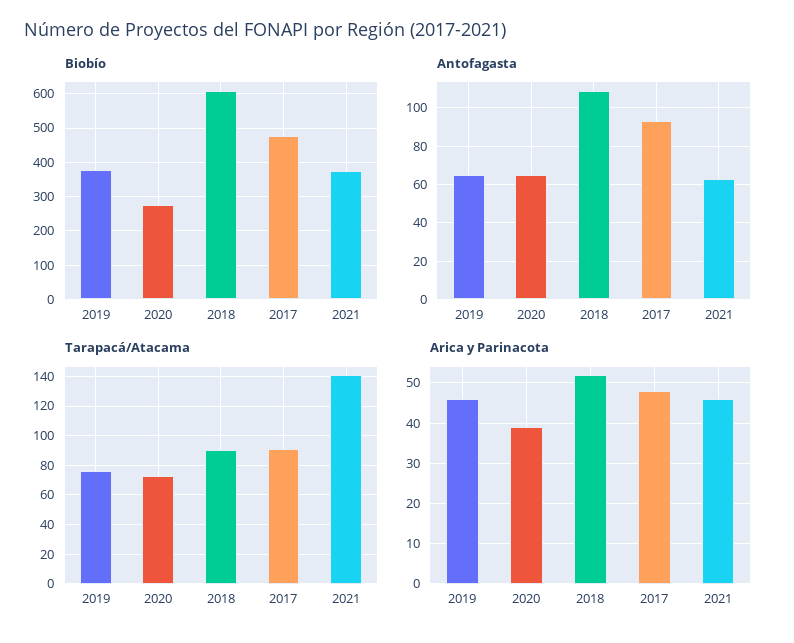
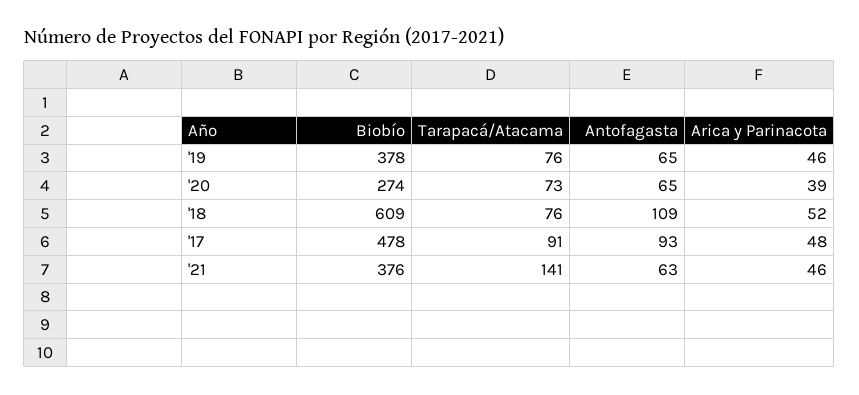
  {
    "Biobío": {
      "2019": 378,
      "2020": 274,
      "2018": 609,
      "2017": 478,
      "2021": 376
    },
    "Antofagasta": {
      "2019": 65,
      "2020": 65,
      "2018": 109,
      "2017": 93,
      "2021": 63
    },
    "Tarapacá/Atacama": {
      "2019": 76,
      "2020": 73,
-     "2018": 90,
+     "2018": 76,
      "2017": 91,
      "2021": 141
    },
    "Arica y Parinacota": {
      "2019": 46,
      "2020": 39,
      "2018": 52,
      "2017": 48,
      "2021": 46
    }
  }

